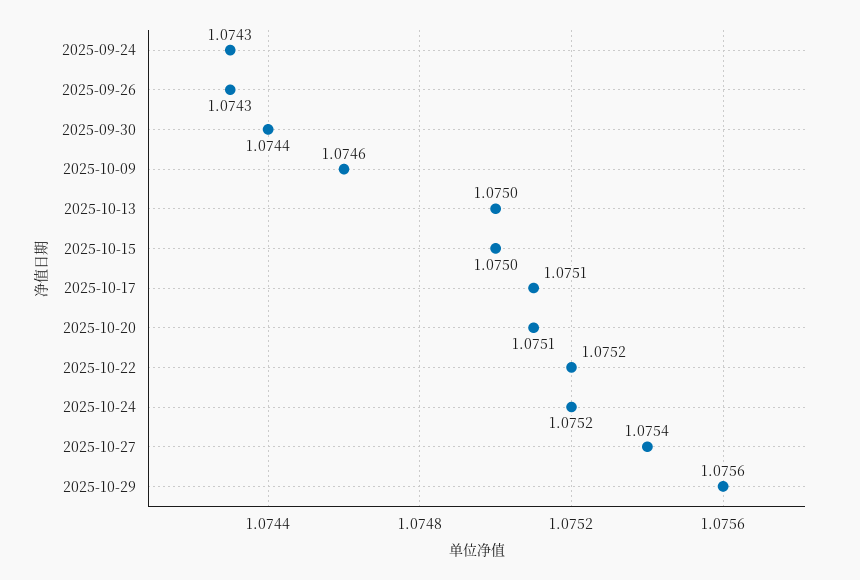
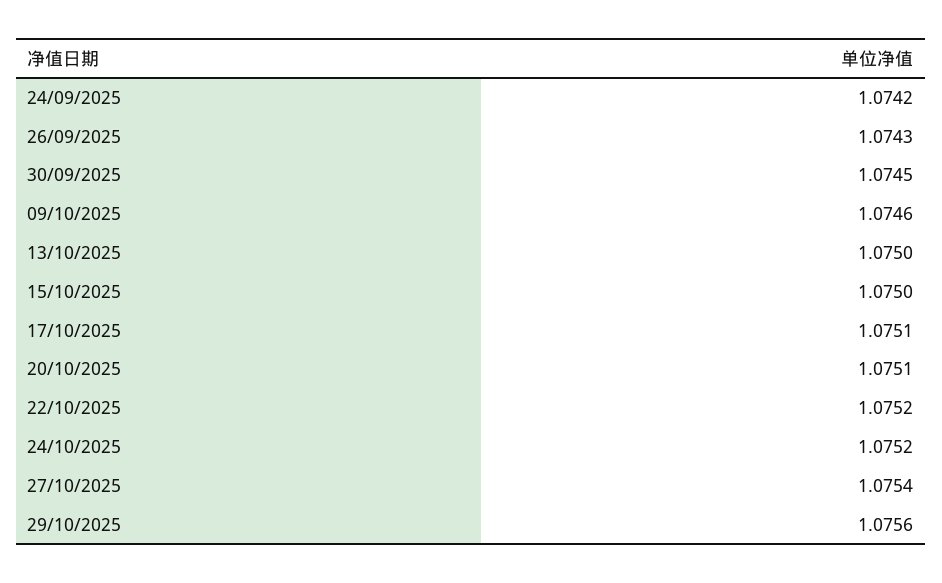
  {
-   "2025-09-24": 1.0743,
+   "2025-09-24": 1.0742,
    "2025-09-26": 1.0743,
-   "2025-09-30": 1.0744,
+   "2025-09-30": 1.0745,
    "2025-10-09": 1.0746,
    "2025-10-13": 1.075,
    "2025-10-15": 1.075,
    "2025-10-17": 1.0751,
    "2025-10-20": 1.0751,
    "2025-10-22": 1.0752,
    "2025-10-24": 1.0752,
    "2025-10-27": 1.0754,
    "2025-10-29": 1.0756
  }

